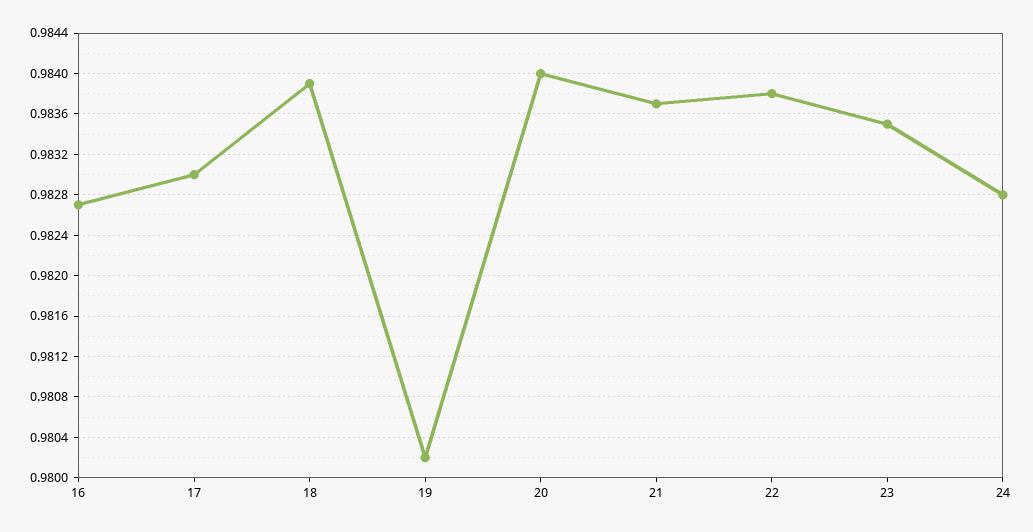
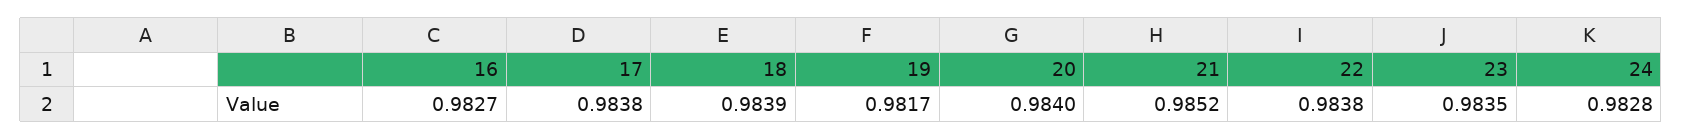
  {
    "16": 0.9827,
-   "17": 0.983,
+   "17": 0.9838,
    "18": 0.9839,
-   "19": 0.9802,
+   "19": 0.9817,
    "20": 0.984,
-   "21": 0.9837,
+   "21": 0.9852,
    "22": 0.9838,
    "23": 0.9835,
    "24": 0.9828
  }

